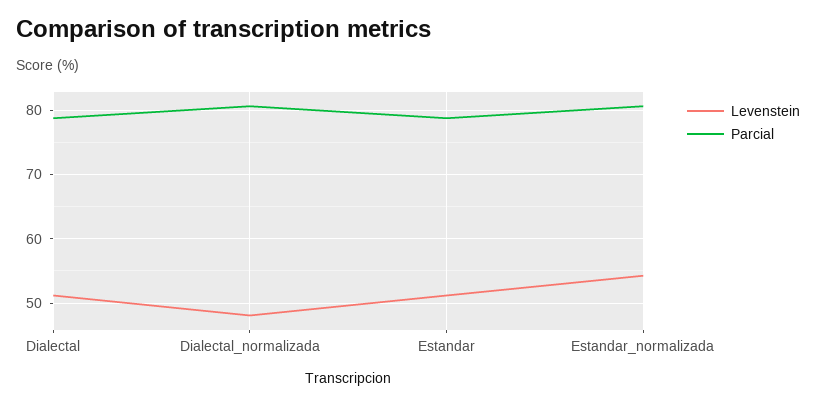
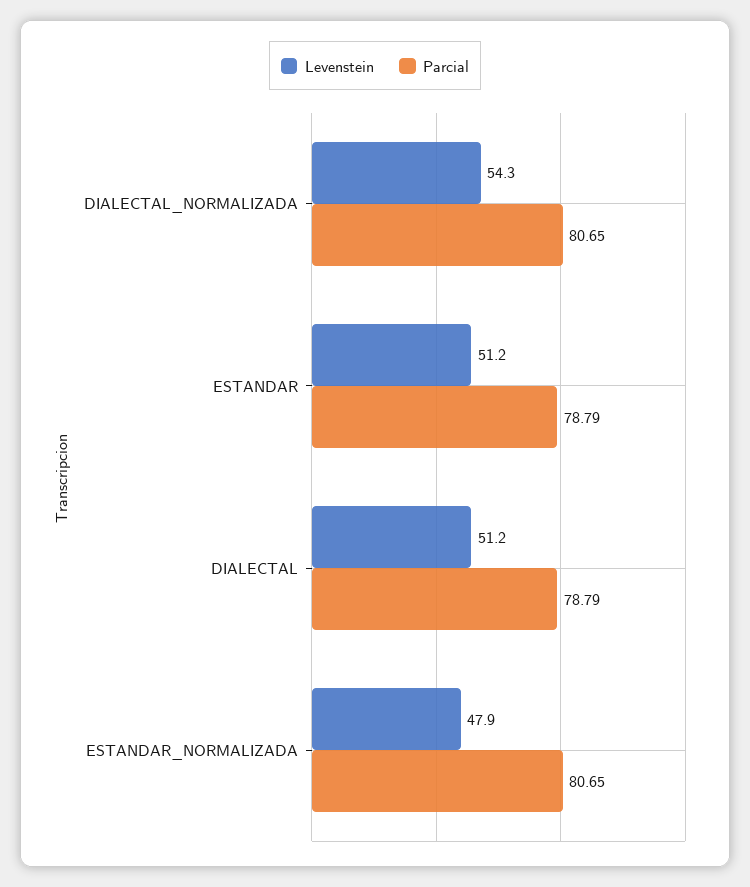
  {
    "Levenstein": {
      "Dialectal": 51.2,
-     "Dialectal_normalizada": 48,
+     "Dialectal_normalizada": 54.3,
      "Estandar": 51.2,
-     "Estandar_normalizada": 54
+     "Estandar_normalizada": 47.9
    },
    "Parcial": {
      "Dialectal": 78.79,
      "Dialectal_normalizada": 80.65,
      "Estandar": 78.79,
      "Estandar_normalizada": 80.65
    }
  }

